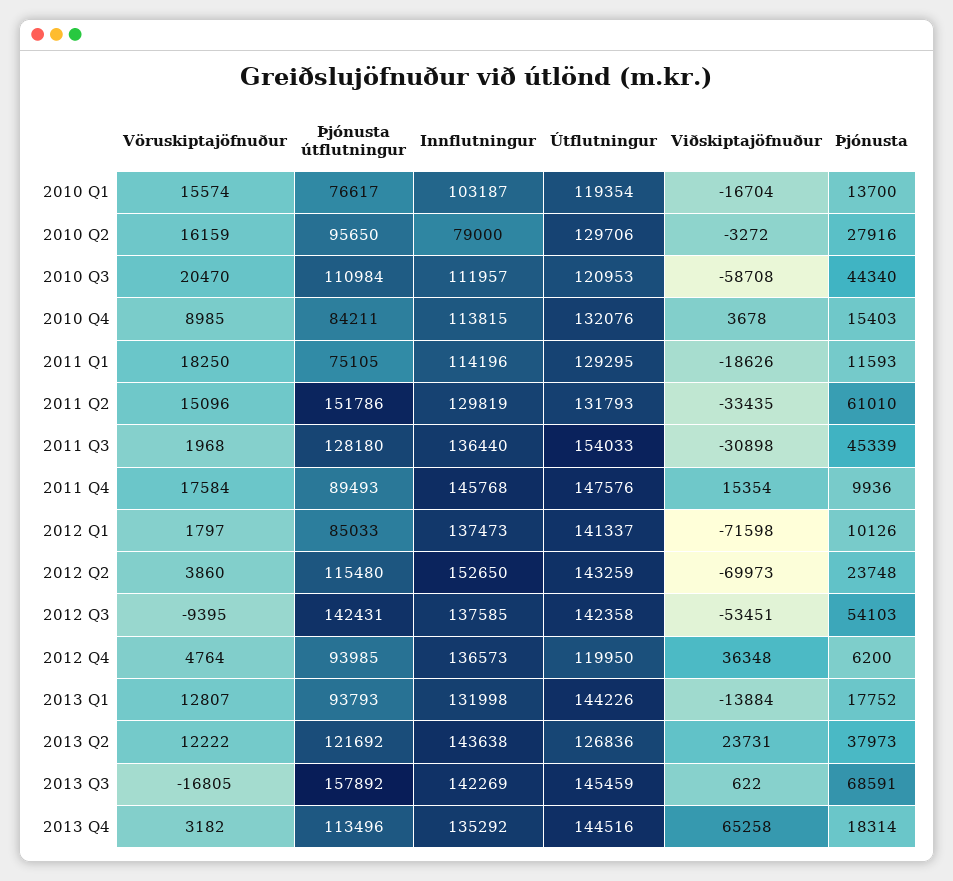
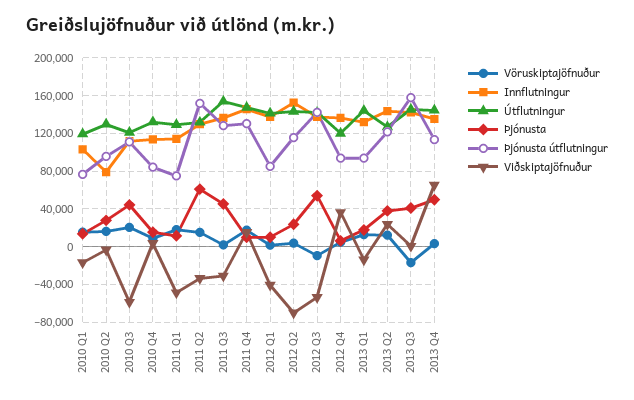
  {
    "Vöruskiptajöfnuður": {
      "2010 Q1": 15574,
      "2010 Q2": 16159,
      "2010 Q3": 20470,
      "2010 Q4": 8985,
      "2011 Q1": 18250,
      "2011 Q2": 15096,
      "2011 Q3": 1968,
      "2011 Q4": 17584,
      "2012 Q1": 1797,
      "2012 Q2": 3860,
      "2012 Q3": -9395,
      "2012 Q4": 4764,
      "2013 Q1": 12807,
      "2013 Q2": 12222,
      "2013 Q3": -16805,
      "2013 Q4": 3182
    },
    "Þjónusta útflutningur": {
      "2010 Q1": 76617,
      "2010 Q2": 95650,
      "2010 Q3": 110984,
      "2010 Q4": 84211,
      "2011 Q1": 75105,
      "2011 Q2": 151786,
      "2011 Q3": 128180,
-     "2011 Q4": 89493,
+     "2011 Q4": 130000,
      "2012 Q1": 85033,
      "2012 Q2": 115480,
      "2012 Q3": 142431,
      "2012 Q4": 93985,
      "2013 Q1": 93793,
      "2013 Q2": 121692,
      "2013 Q3": 157892,
      "2013 Q4": 113496
    },
    "Innflutningur": {
      "2010 Q1": 103187,
      "2010 Q2": 79000,
      "2010 Q3": 111957,
      "2010 Q4": 113815,
      "2011 Q1": 114196,
      "2011 Q2": 129819,
      "2011 Q3": 136440,
      "2011 Q4": 145768,
      "2012 Q1": 137473,
      "2012 Q2": 152650,
      "2012 Q3": 137585,
      "2012 Q4": 136573,
      "2013 Q1": 131998,
      "2013 Q2": 143638,
      "2013 Q3": 142269,
      "2013 Q4": 135292
    },
    "Útflutningur": {
      "2010 Q1": 119354,
      "2010 Q2": 129706,
      "2010 Q3": 120953,
      "2010 Q4": 132076,
      "2011 Q1": 129295,
      "2011 Q2": 131793,
      "2011 Q3": 154033,
      "2011 Q4": 147576,
      "2012 Q1": 141337,
      "2012 Q2": 143259,
      "2012 Q3": 142358,
      "2012 Q4": 119950,
      "2013 Q1": 144226,
      "2013 Q2": 126836,
      "2013 Q3": 145459,
      "2013 Q4": 144516
    },
    "Viðskiptajöfnuður": {
      "2010 Q1": -16704,
      "2010 Q2": -3272,
      "2010 Q3": -58708,
      "2010 Q4": 3678,
-     "2011 Q1": -18626,
+     "2011 Q1": -50000,
      "2011 Q2": -33435,
      "2011 Q3": -30898,
      "2011 Q4": 15354,
-     "2012 Q1": -71598,
+     "2012 Q1": -40000,
      "2012 Q2": -69973,
      "2012 Q3": -53451,
      "2012 Q4": 36348,
      "2013 Q1": -13884,
      "2013 Q2": 23731,
      "2013 Q3": 622,
      "2013 Q4": 65258
    },
    "Þjónusta": {
      "2010 Q1": 13700,
      "2010 Q2": 27916,
      "2010 Q3": 44340,
      "2010 Q4": 15403,
      "2011 Q1": 11593,
      "2011 Q2": 61010,
      "2011 Q3": 45339,
      "2011 Q4": 9936,
      "2012 Q1": 10126,
      "2012 Q2": 23748,
      "2012 Q3": 54103,
      "2012 Q4": 6200,
      "2013 Q1": 17752,
      "2013 Q2": 37973,
-     "2013 Q3": 68591,
+     "2013 Q3": 40000,
-     "2013 Q4": 18314
+     "2013 Q4": 50000
    }
  }

